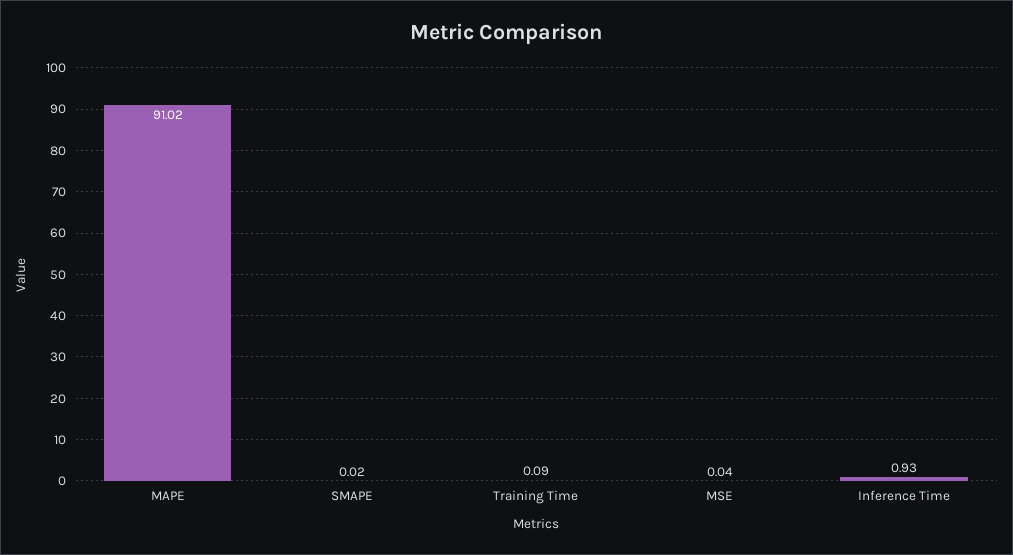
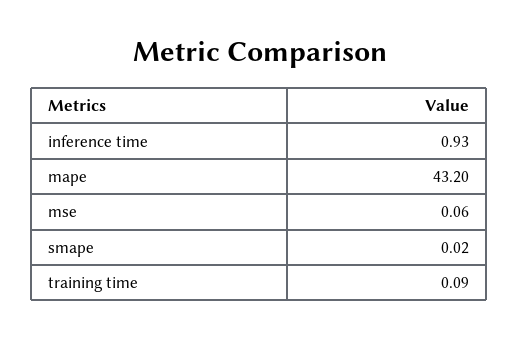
  {
-   "MAPE": 91.02,
+   "MAPE": 43.2,
    "SMAPE": 0.02,
    "Training Time": 0.09,
-   "MSE": 0.04,
+   "MSE": 0.06,
    "Inference Time": 0.93
  }

